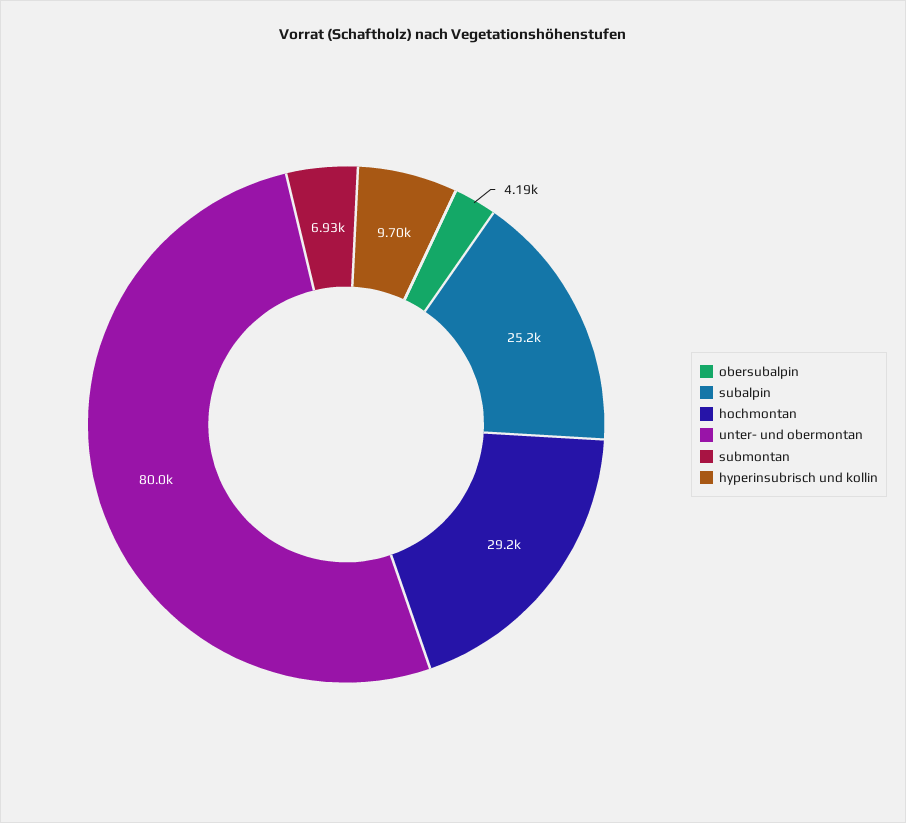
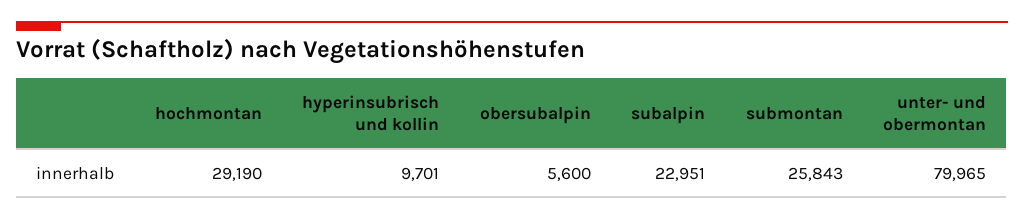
  {
-   "obersubalpin": 4190,
+   "obersubalpin": 5600,
-   "subalpin": 25200,
+   "subalpin": 22951,
    "hochmontan": 29190,
    "unter- und obermontan": 79965,
-   "submontan": 6930,
+   "submontan": 25843,
    "hyperinsubrisch und kollin": 9701
  }

